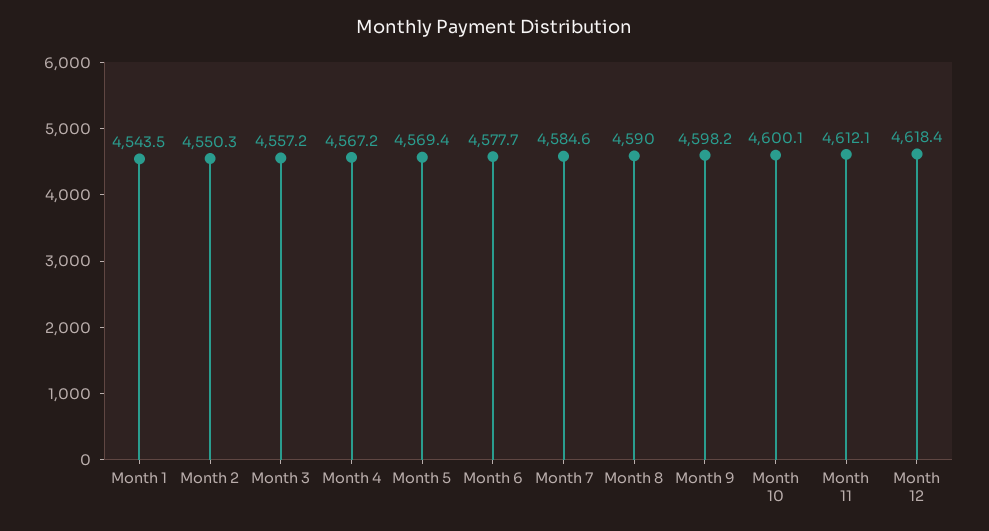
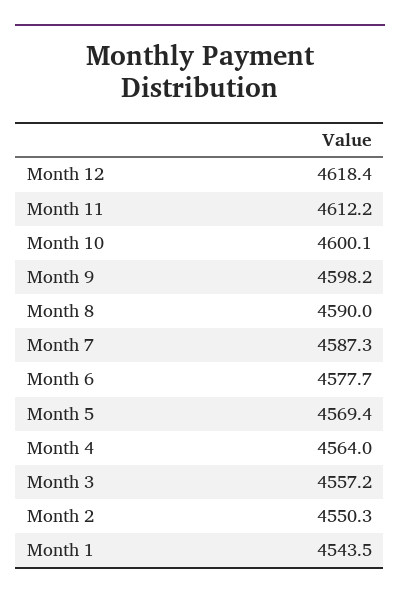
  {
    "Month 1": 4543.5,
    "Month 2": 4550.3,
    "Month 3": 4557.2,
-   "Month 4": 4567.2,
+   "Month 4": 4564,
    "Month 5": 4569.4,
    "Month 6": 4577.7,
-   "Month 7": 4584.6,
+   "Month 7": 4587.3,
    "Month 8": 4590,
    "Month 9": 4598.2,
    "Month 10": 4600.1,
-   "Month 11": 4612.1,
+   "Month 11": 4612.2,
    "Month 12": 4618.4
  }

